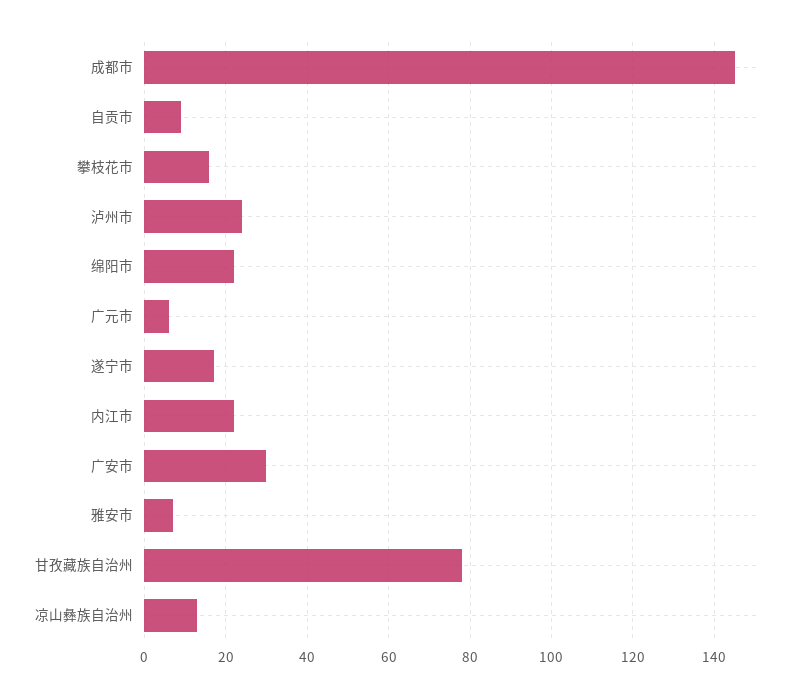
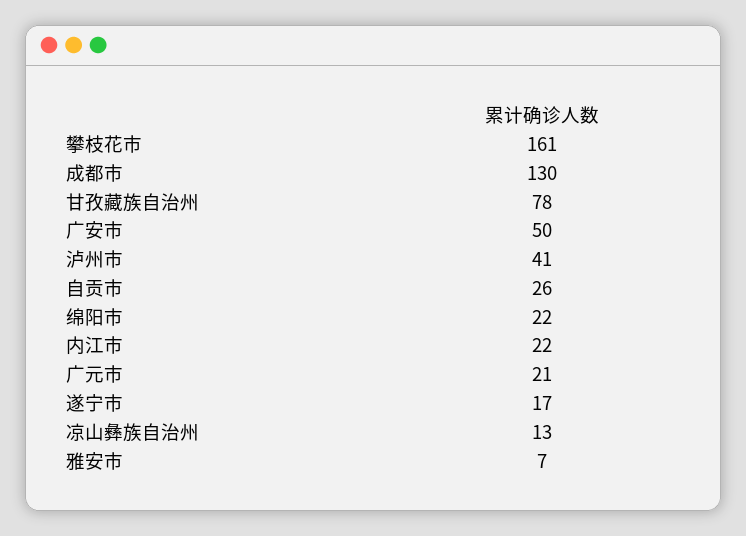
  {
-   "成都市": 145,
+   "成都市": 130,
-   "自贡市": 10,
+   "自贡市": 26,
-   "攀枝花市": 15,
+   "攀枝花市": 161,
-   "泸州市": 25,
+   "泸州市": 41,
    "绵阳市": 22,
-   "广元市": 5,
+   "广元市": 21,
    "遂宁市": 17,
    "内江市": 22,
-   "广安市": 30,
+   "广安市": 50,
    "雅安市": 7,
    "甘孜藏族自治州": 78,
    "凉山彝族自治州": 13
  }

